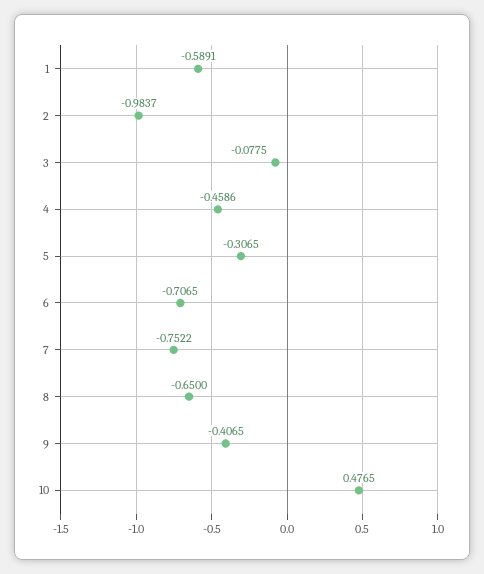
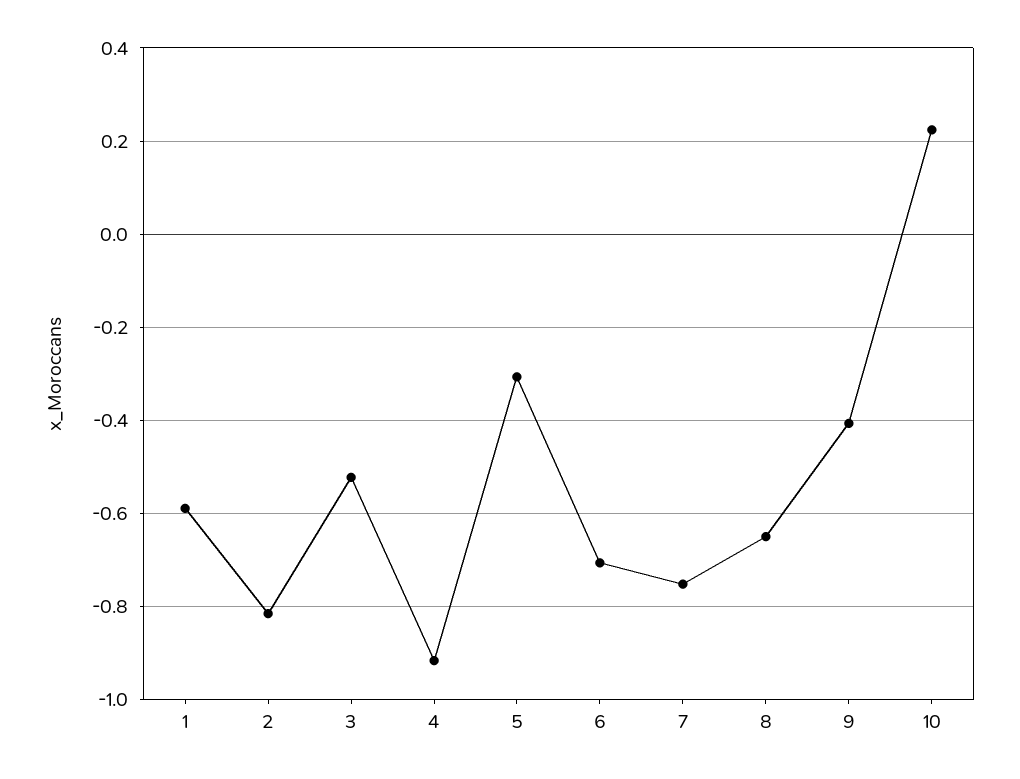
  {
    "1": -0.5891,
-   "2": -0.9837,
+   "2": -0.82,
-   "3": -0.0775,
+   "3": -0.52,
-   "4": -0.4586,
+   "4": -0.92,
    "5": -0.3065,
    "6": -0.7065,
    "7": -0.7522,
    "8": -0.65,
    "9": -0.4065,
-   "10": 0.4765
+   "10": 0.22
  }

